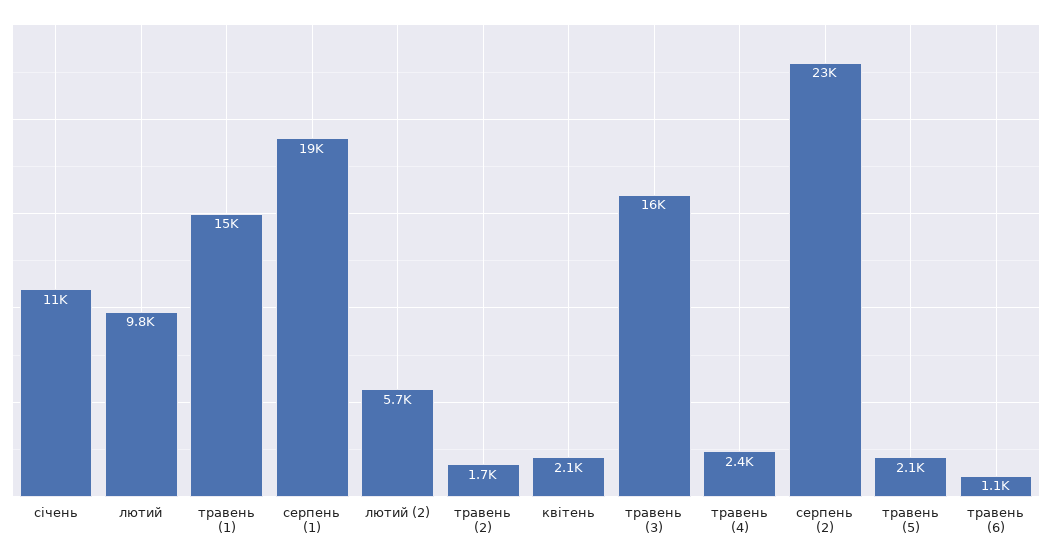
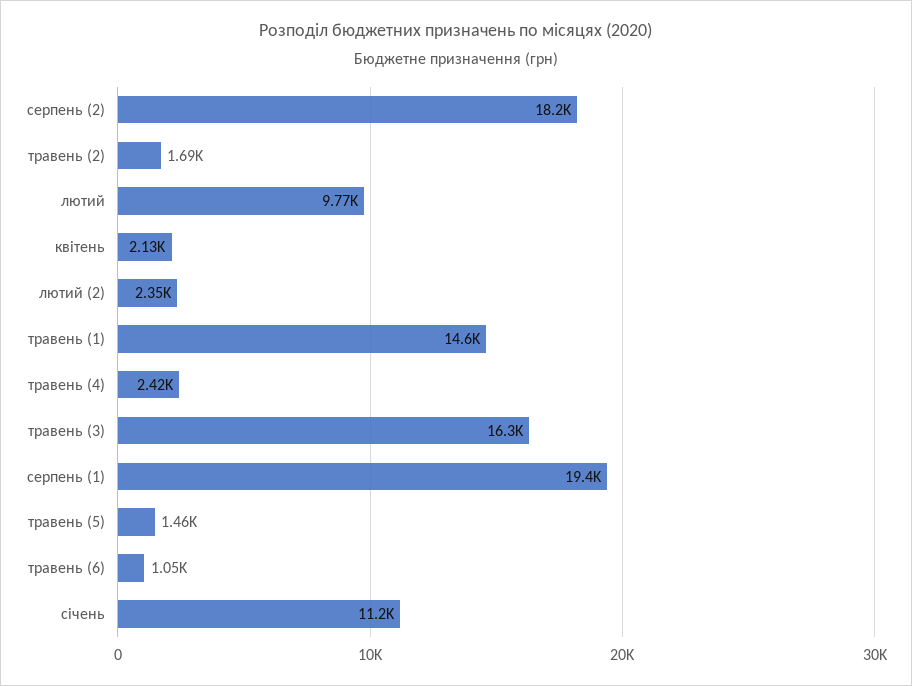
  {
    "січень": 11200,
    "лютий": 9770,
    "травень (1)": 14600,
    "серпень (1)": 19400,
-   "лютий (2)": 5700,
+   "лютий (2)": 2350,
    "травень (2)": 1690,
    "квітень": 2130,
    "травень (3)": 16300,
    "травень (4)": 2420,
-   "серпень (2)": 23000,
+   "серпень (2)": 18200,
-   "травень (5)": 2100,
+   "травень (5)": 1460,
    "травень (6)": 1050
  }

